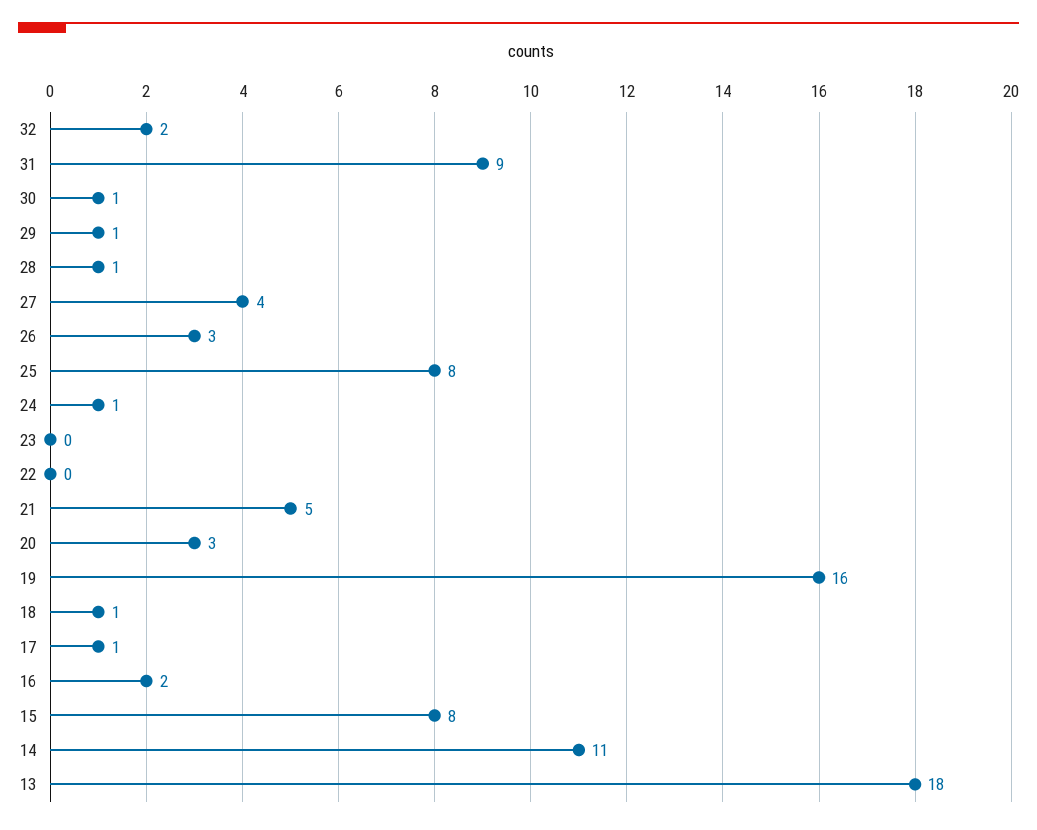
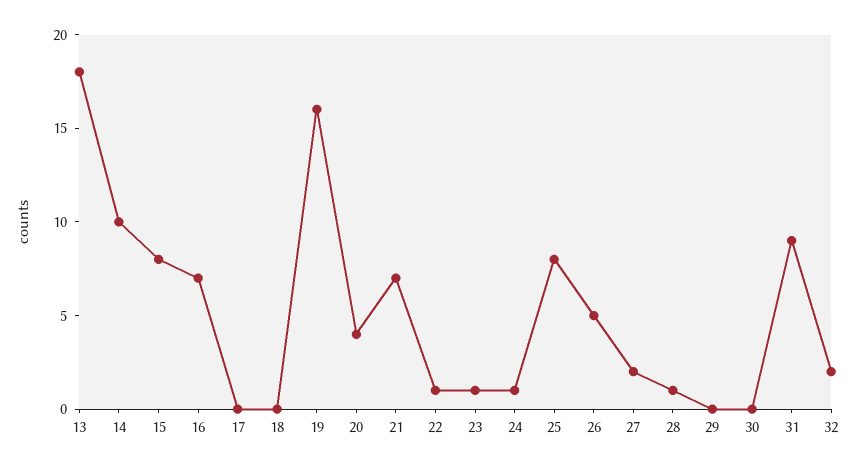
  {
    "32": 2,
    "31": 9,
-   "30": 1,
+   "30": 0,
-   "29": 1,
+   "29": 0,
    "28": 1,
-   "27": 4,
+   "27": 2,
-   "26": 3,
+   "26": 5,
    "25": 8,
    "24": 1,
-   "23": 0,
+   "23": 1,
-   "22": 0,
+   "22": 1,
-   "21": 5,
+   "21": 7,
-   "20": 3,
+   "20": 4,
    "19": 16,
-   "18": 1,
+   "18": 0,
-   "17": 1,
+   "17": 0,
-   "16": 2,
+   "16": 7,
    "15": 8,
-   "14": 11,
+   "14": 10,
    "13": 18
  }

